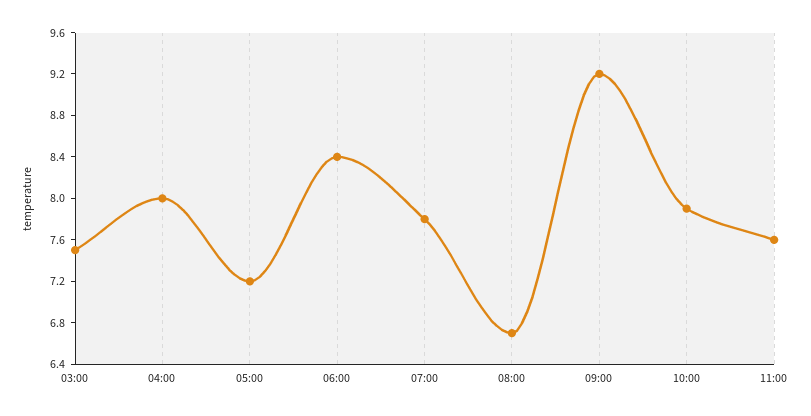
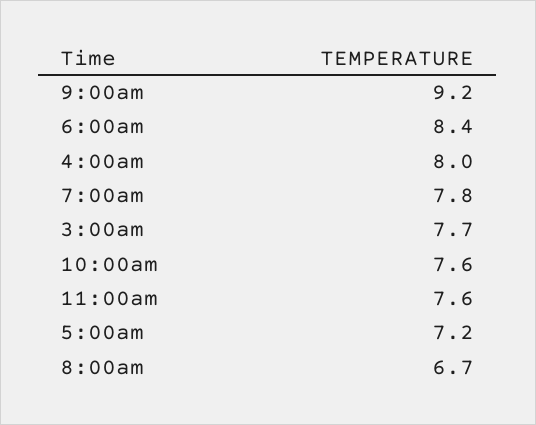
  {
-   "03:00": 7.5,
+   "03:00": 7.7,
    "04:00": 8,
    "05:00": 7.2,
    "06:00": 8.4,
    "07:00": 7.8,
    "08:00": 6.7,
    "09:00": 9.2,
-   "10:00": 7.9,
+   "10:00": 7.6,
    "11:00": 7.6
  }

